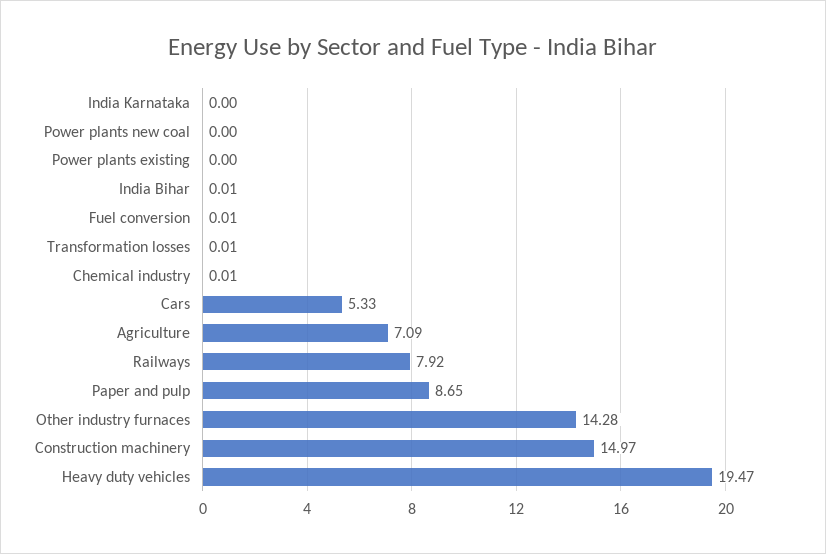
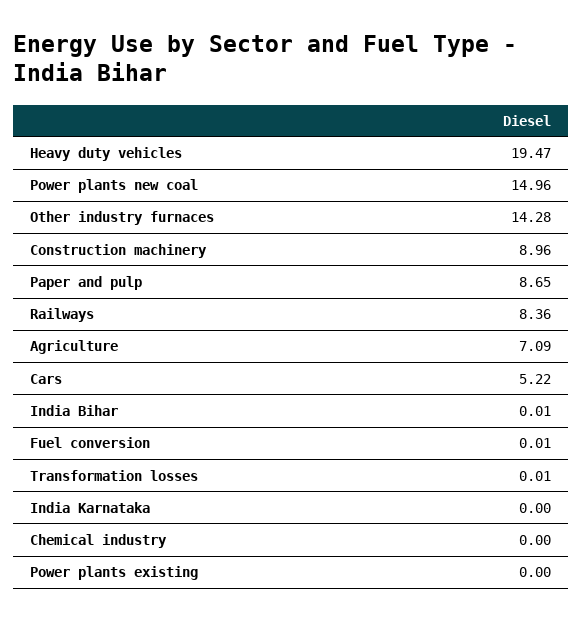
  {
    "India Karnataka": 0,
-   "Power plants new coal": 0,
+   "Power plants new coal": 14.96,
    "Power plants existing": 0,
    "India Bihar": 0.01,
    "Fuel conversion": 0.01,
    "Transformation losses": 0.01,
-   "Chemical industry": 0.01,
+   "Chemical industry": 0,
-   "Cars": 5.33,
+   "Cars": 5.22,
    "Agriculture": 7.09,
-   "Railways": 7.92,
+   "Railways": 8.36,
    "Paper and pulp": 8.65,
    "Other industry furnaces": 14.28,
-   "Construction machinery": 14.97,
+   "Construction machinery": 8.96,
    "Heavy duty vehicles": 19.47
  }

